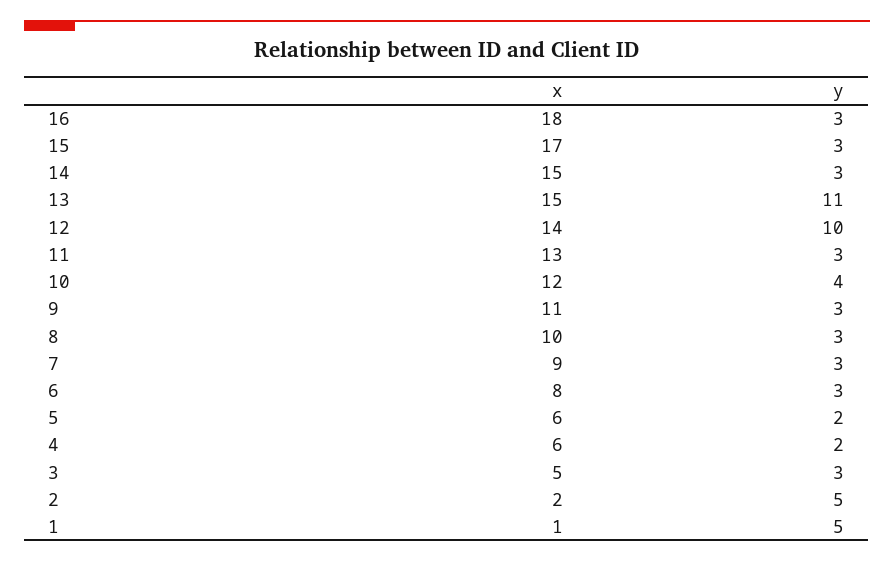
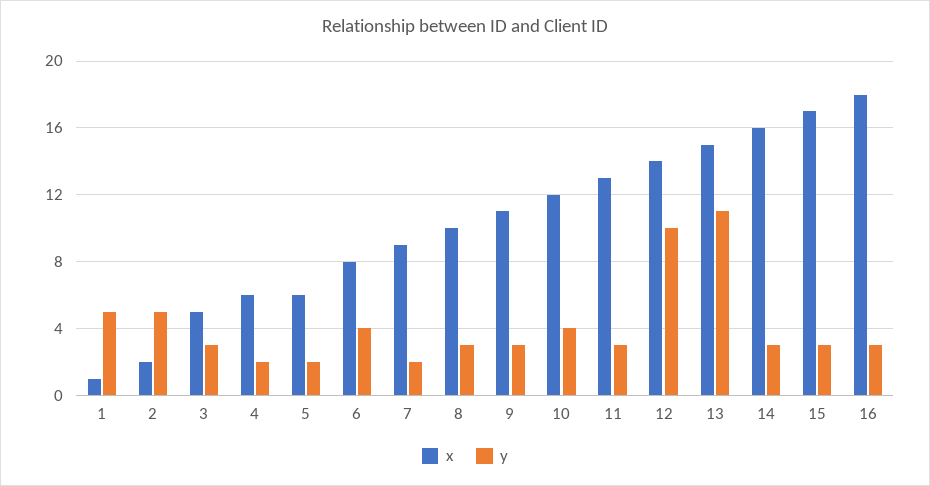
  {
    "x": {
      "16": 18,
      "15": 17,
-     "14": 15,
+     "14": 16,
      "13": 15,
      "12": 14,
      "11": 13,
      "10": 12,
      "9": 11,
      "8": 10,
      "7": 9,
      "6": 8,
      "5": 6,
      "4": 6,
      "3": 5,
      "2": 2,
      "1": 1
    },
    "y": {
      "16": 3,
      "15": 3,
      "14": 3,
      "13": 11,
      "12": 10,
      "11": 3,
      "10": 4,
      "9": 3,
      "8": 3,
-     "7": 3,
+     "7": 2,
-     "6": 3,
+     "6": 4,
      "5": 2,
      "4": 2,
      "3": 3,
      "2": 5,
      "1": 5
    }
  }

